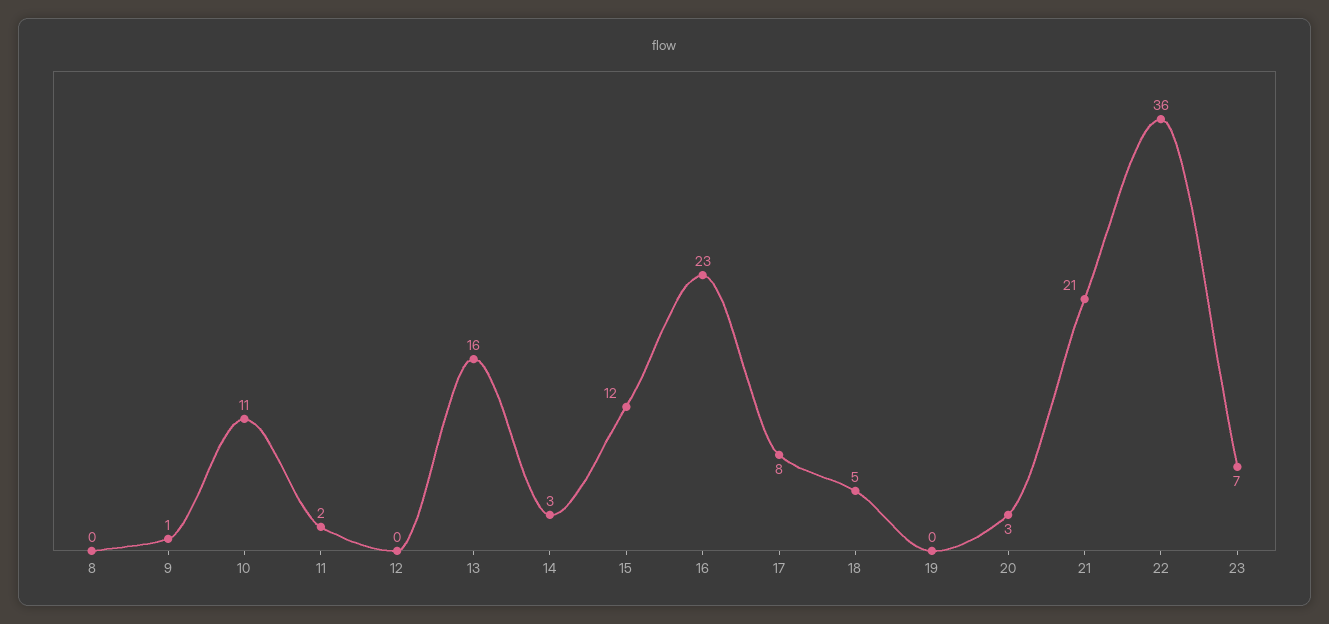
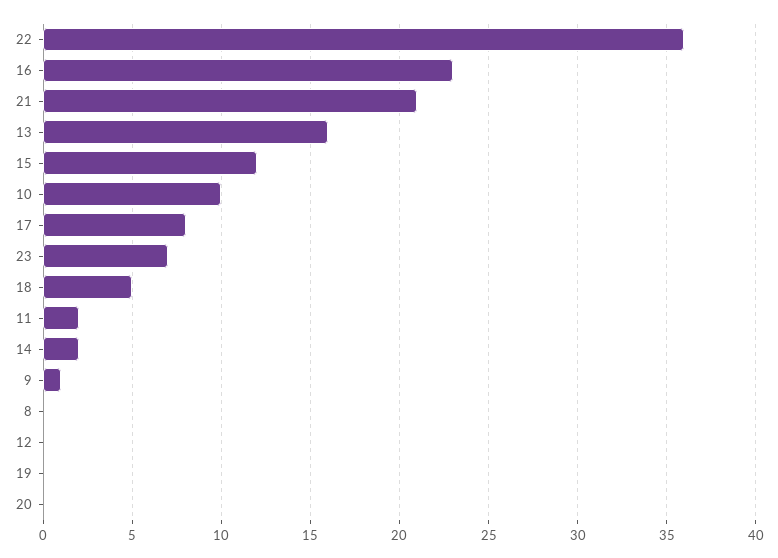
  {
    "8": 0,
    "9": 1,
-   "10": 11,
+   "10": 10,
    "11": 2,
    "12": 0,
    "13": 16,
-   "14": 3,
+   "14": 2,
    "15": 12,
    "16": 23,
    "17": 8,
    "18": 5,
    "19": 0,
-   "20": 3,
+   "20": 0,
    "21": 21,
    "22": 36,
    "23": 7
  }

